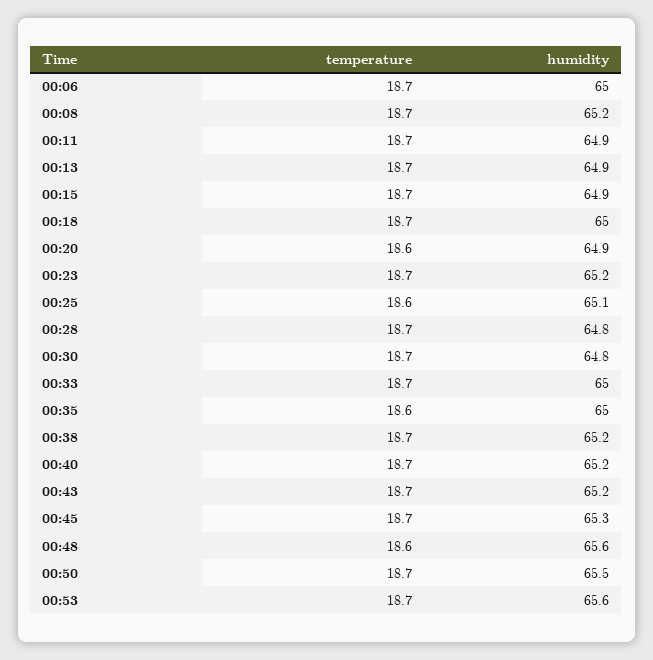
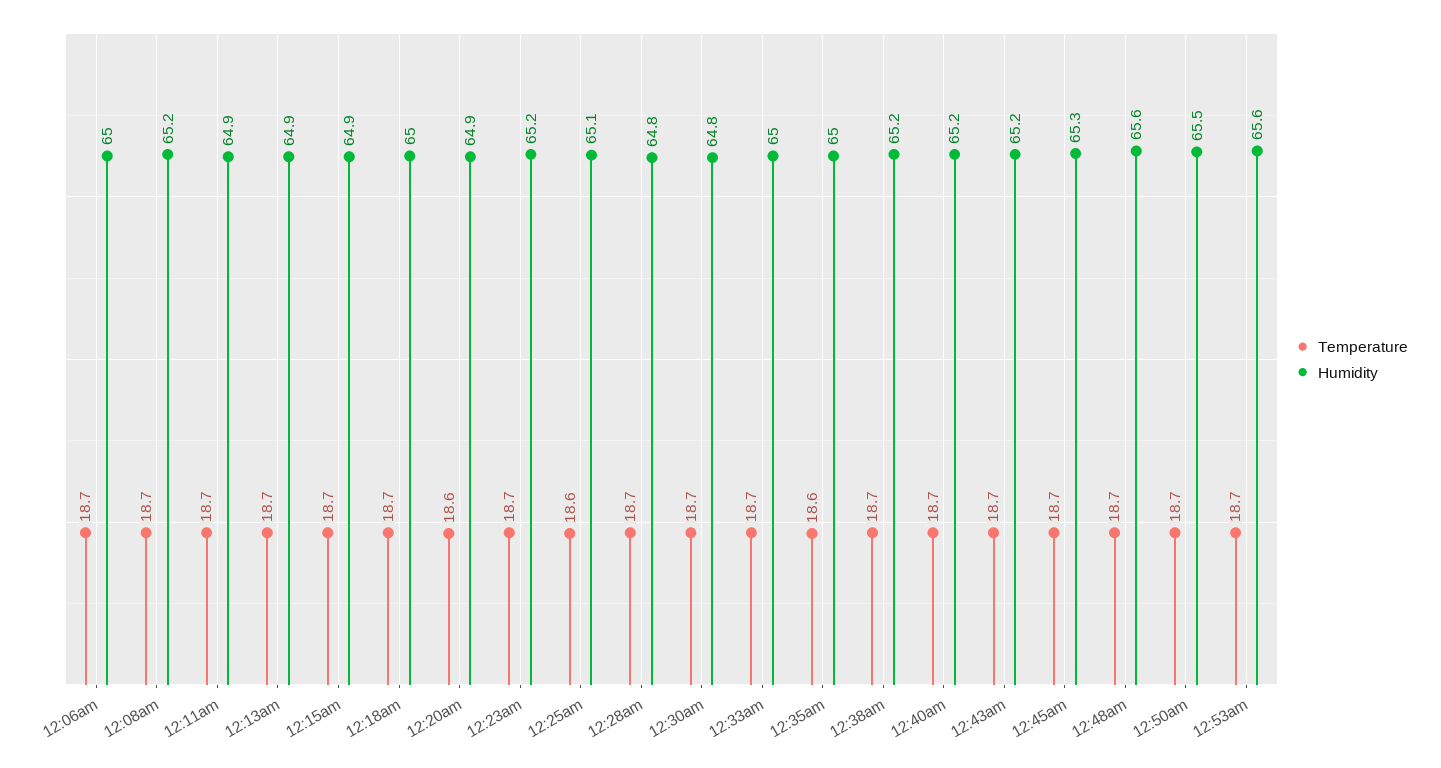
  {
    "temperature": {
      "00:06": 18.7,
      "00:08": 18.7,
      "00:11": 18.7,
      "00:13": 18.7,
      "00:15": 18.7,
      "00:18": 18.7,
      "00:20": 18.6,
      "00:23": 18.7,
      "00:25": 18.6,
      "00:28": 18.7,
      "00:30": 18.7,
      "00:33": 18.7,
      "00:35": 18.6,
      "00:38": 18.7,
      "00:40": 18.7,
      "00:43": 18.7,
      "00:45": 18.7,
-     "00:48": 18.6,
+     "00:48": 18.7,
      "00:50": 18.7,
      "00:53": 18.7
    },
    "humidity": {
      "00:06": 65,
      "00:08": 65.2,
      "00:11": 64.9,
      "00:13": 64.9,
      "00:15": 64.9,
      "00:18": 65,
      "00:20": 64.9,
      "00:23": 65.2,
      "00:25": 65.1,
      "00:28": 64.8,
      "00:30": 64.8,
      "00:33": 65,
      "00:35": 65,
      "00:38": 65.2,
      "00:40": 65.2,
      "00:43": 65.2,
      "00:45": 65.3,
      "00:48": 65.6,
      "00:50": 65.5,
      "00:53": 65.6
    }
  }

